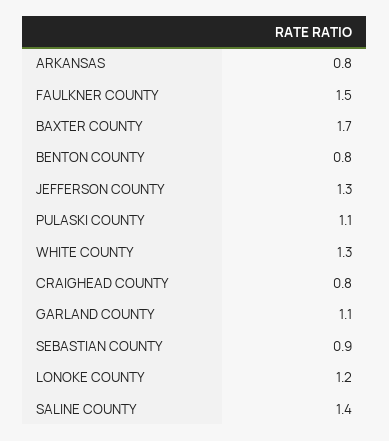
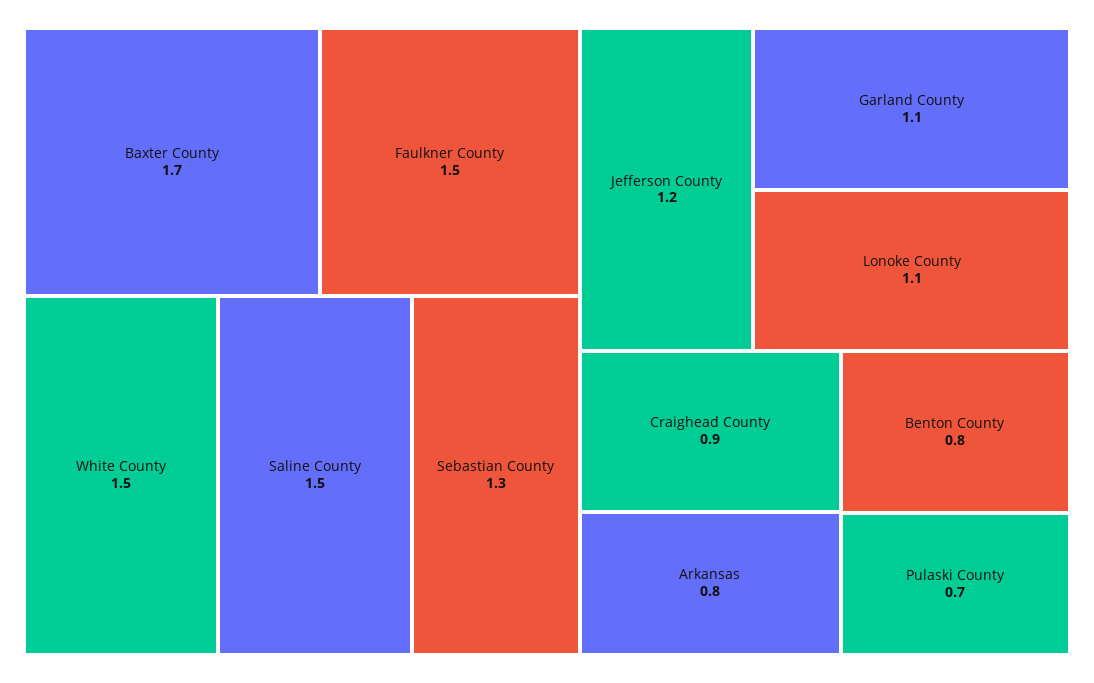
  {
    "ARKANSAS": 0.8,
    "FAULKNER COUNTY": 1.5,
    "BAXTER COUNTY": 1.7,
    "BENTON COUNTY": 0.8,
-   "JEFFERSON COUNTY": 1.3,
+   "JEFFERSON COUNTY": 1.2,
-   "PULASKI COUNTY": 1.1,
+   "PULASKI COUNTY": 0.7,
-   "WHITE COUNTY": 1.3,
+   "WHITE COUNTY": 1.5,
-   "CRAIGHEAD COUNTY": 0.8,
+   "CRAIGHEAD COUNTY": 0.9,
    "GARLAND COUNTY": 1.1,
-   "SEBASTIAN COUNTY": 0.9,
+   "SEBASTIAN COUNTY": 1.3,
-   "LONOKE COUNTY": 1.2,
+   "LONOKE COUNTY": 1.1,
-   "SALINE COUNTY": 1.4
+   "SALINE COUNTY": 1.5
  }

